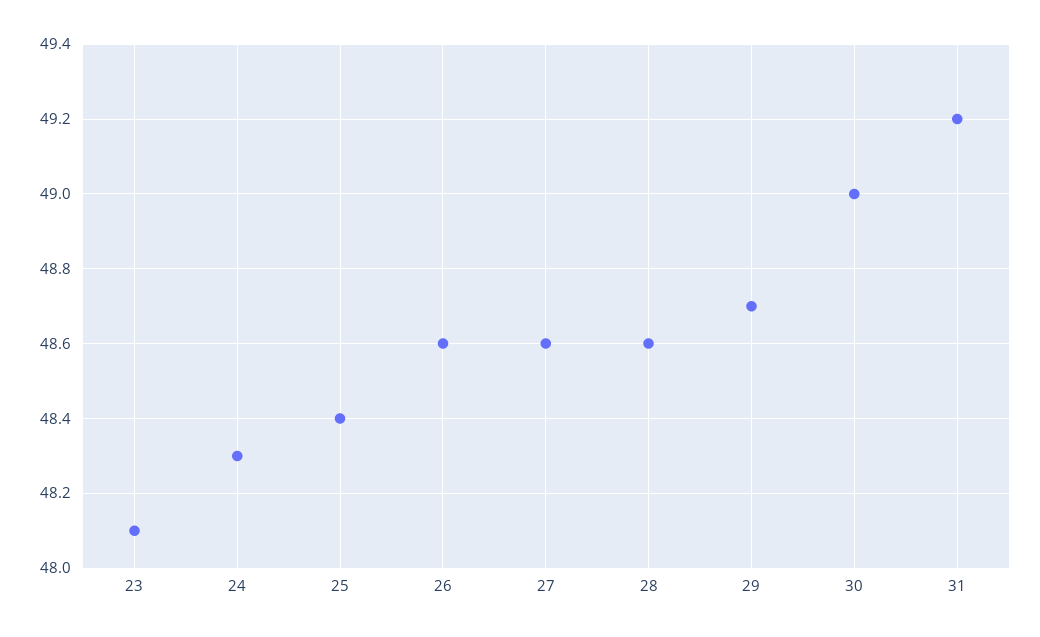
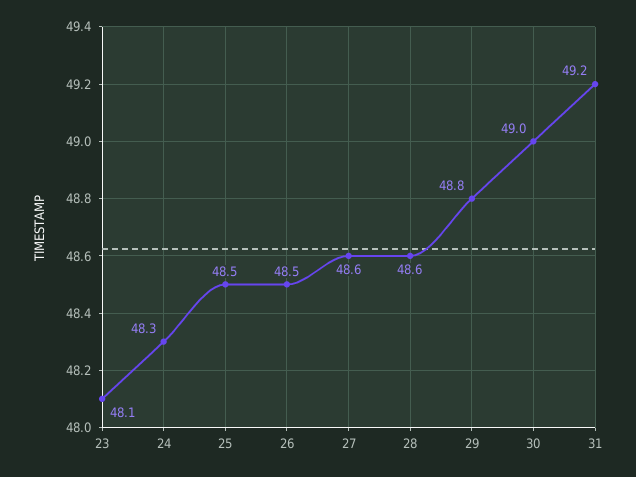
  {
    "23": 48.1,
    "24": 48.3,
-   "25": 48.4,
+   "25": 48.5,
-   "26": 48.6,
+   "26": 48.5,
    "27": 48.6,
    "28": 48.6,
-   "29": 48.7,
+   "29": 48.8,
    "30": 49,
    "31": 49.2
  }

